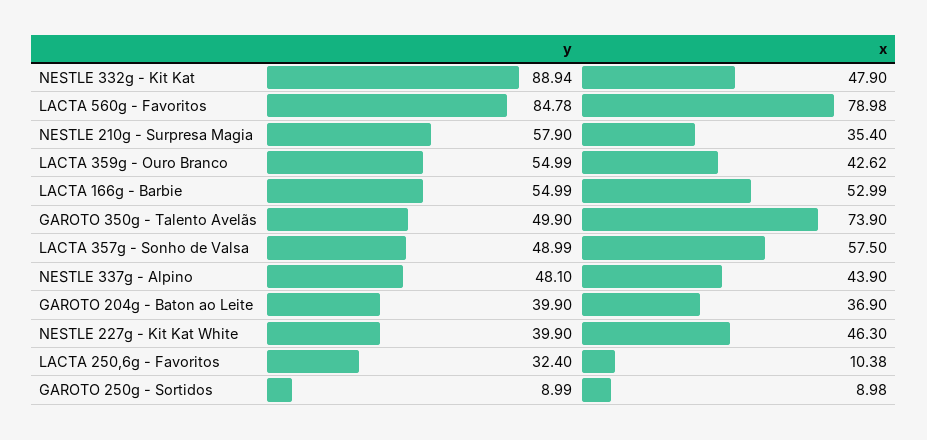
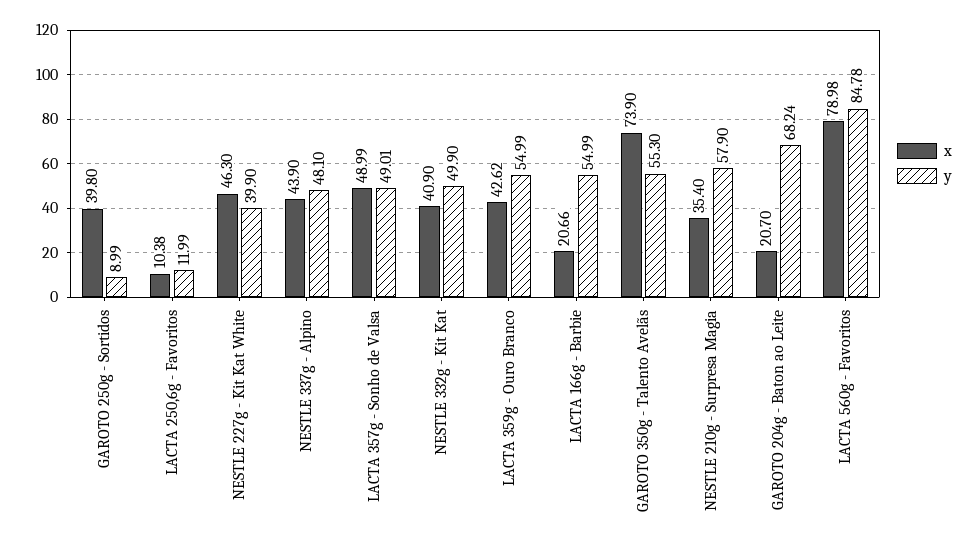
  {
    "y": {
-     "NESTLE 332g - Kit Kat": 88.94,
+     "NESTLE 332g - Kit Kat": 49.9,
      "LACTA 560g - Favoritos": 84.78,
      "NESTLE 210g - Surpresa Magia": 57.9,
      "LACTA 359g - Ouro Branco": 54.99,
      "LACTA 166g - Barbie": 54.99,
-     "GAROTO 350g - Talento Avelãs": 49.9,
+     "GAROTO 350g - Talento Avelãs": 55.3,
-     "LACTA 357g - Sonho de Valsa": 48.99,
+     "LACTA 357g - Sonho de Valsa": 49.01,
      "NESTLE 337g - Alpino": 48.1,
-     "GAROTO 204g - Baton ao Leite": 39.9,
+     "GAROTO 204g - Baton ao Leite": 68.24,
      "NESTLE 227g - Kit Kat White": 39.9,
-     "LACTA 250,6g - Favoritos": 32.4,
+     "LACTA 250,6g - Favoritos": 11.99,
      "GAROTO 250g - Sortidos": 8.99
    },
    "x": {
-     "NESTLE 332g - Kit Kat": 47.9,
+     "NESTLE 332g - Kit Kat": 40.9,
      "LACTA 560g - Favoritos": 78.98,
      "NESTLE 210g - Surpresa Magia": 35.4,
      "LACTA 359g - Ouro Branco": 42.62,
-     "LACTA 166g - Barbie": 52.99,
+     "LACTA 166g - Barbie": 20.66,
      "GAROTO 350g - Talento Avelãs": 73.9,
-     "LACTA 357g - Sonho de Valsa": 57.5,
+     "LACTA 357g - Sonho de Valsa": 48.99,
      "NESTLE 337g - Alpino": 43.9,
-     "GAROTO 204g - Baton ao Leite": 36.9,
+     "GAROTO 204g - Baton ao Leite": 20.7,
      "NESTLE 227g - Kit Kat White": 46.3,
      "LACTA 250,6g - Favoritos": 10.38,
-     "GAROTO 250g - Sortidos": 8.98
+     "GAROTO 250g - Sortidos": 39.8
    }
  }

